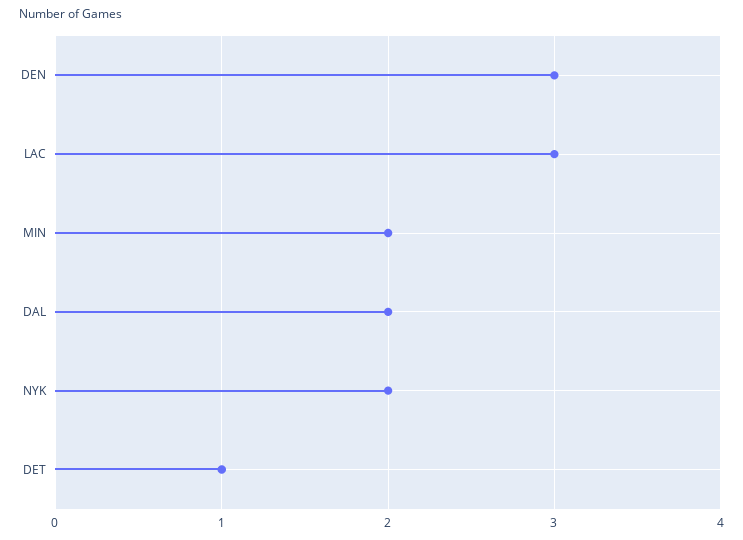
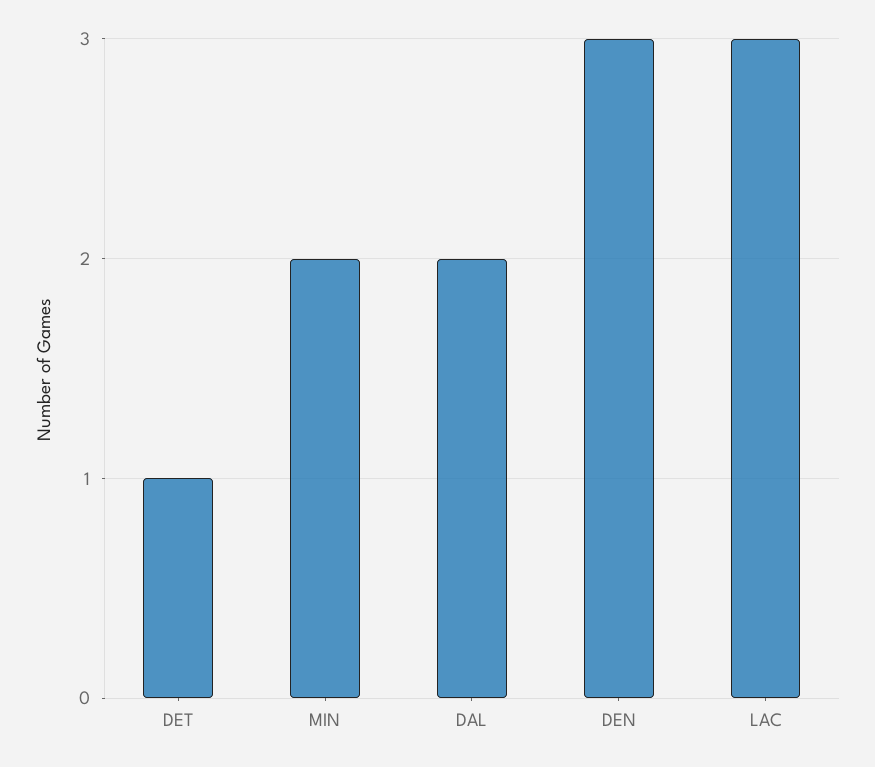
  {
    "DEN": 3,
    "LAC": 3,
    "MIN": 2,
    "DAL": 2,
-   "NYK": 2,
    "DET": 1
  }

